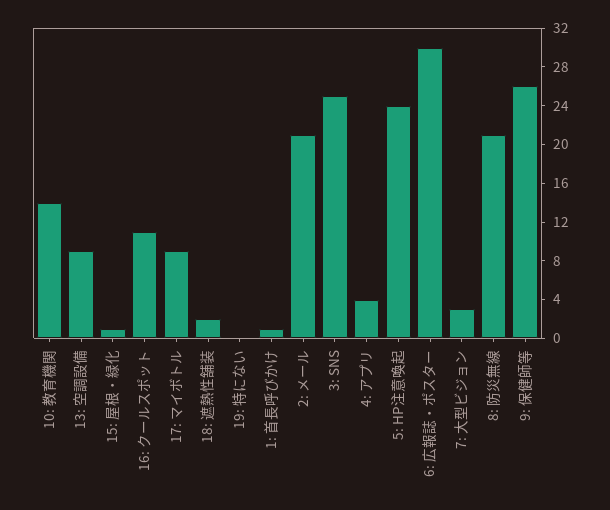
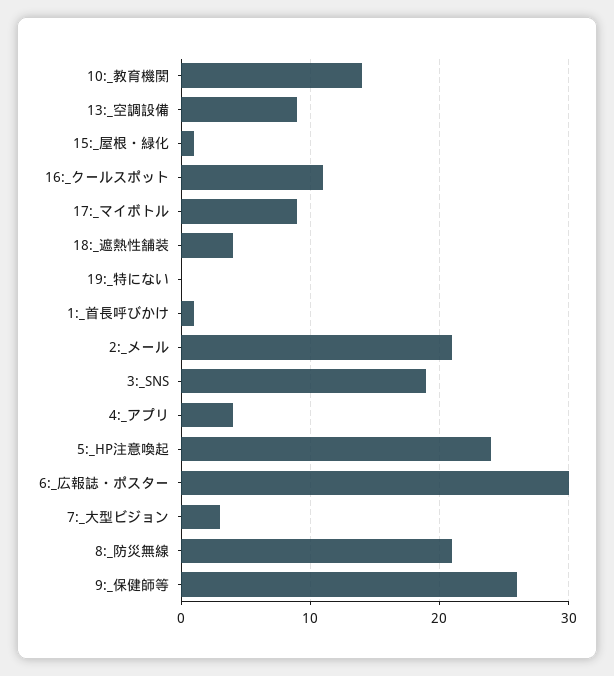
  {
    "10: 教育機関": 14,
    "13: 空調設備": 9,
    "15: 屋根・緑化": 1,
    "16: クールスポット": 11,
    "17: マイボトル": 9,
-   "18: 遮熱性舗装": 2,
+   "18: 遮熱性舗装": 4,
    "19: 特にない": 0,
    "1: 首長呼びかけ": 1,
    "2: メール": 21,
-   "3: SNS": 25,
+   "3: SNS": 19,
    "4: アプリ": 4,
    "5: HP注意喚起": 24,
    "6: 広報誌・ポスター": 30,
    "7: 大型ビジョン": 3,
    "8: 防災無線": 21,
    "9: 保健師等": 26
  }

